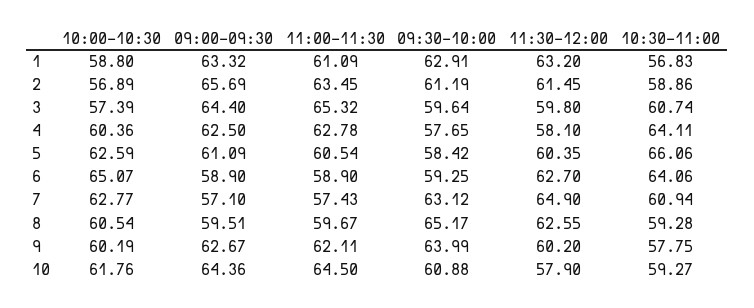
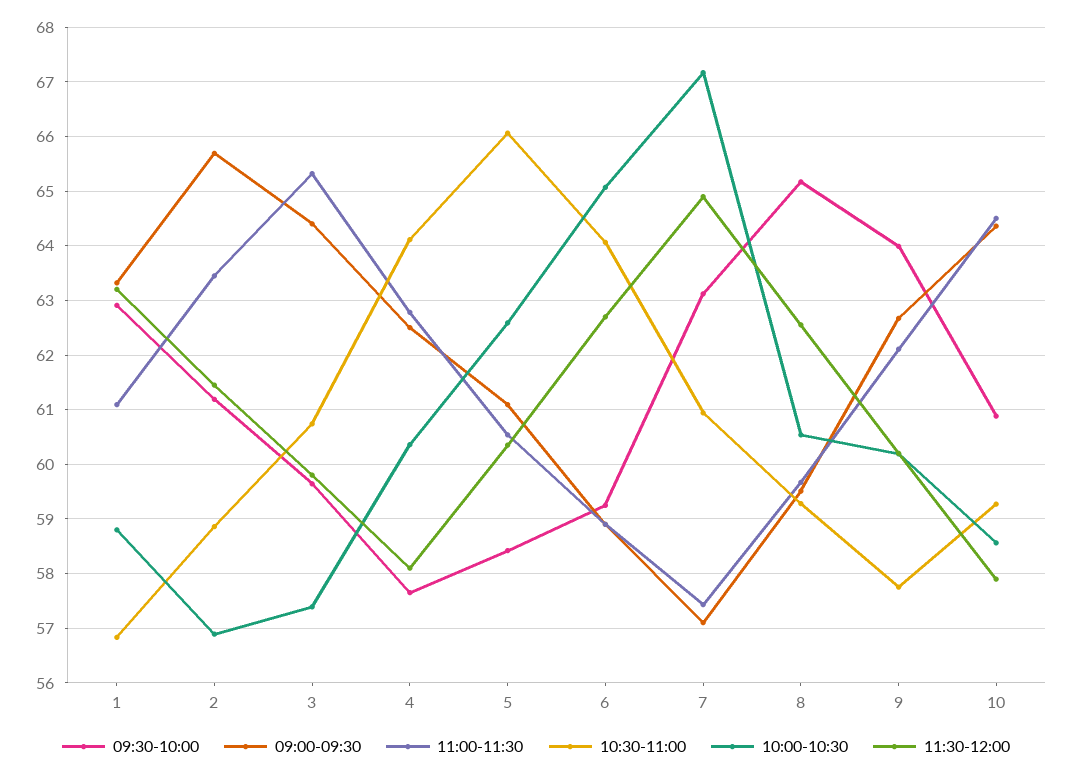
  {
    "10:00-10:30": {
      "1": 58.8,
      "2": 56.89,
      "3": 57.39,
      "4": 60.36,
      "5": 62.59,
      "6": 65.07,
-     "7": 62.77,
+     "7": 67.2,
      "8": 60.54,
      "9": 60.19,
-     "10": 61.76
+     "10": 58.6
    },
    "09:00-09:30": {
      "1": 63.32,
      "2": 65.69,
      "3": 64.4,
      "4": 62.5,
      "5": 61.09,
      "6": 58.9,
      "7": 57.1,
      "8": 59.51,
      "9": 62.67,
      "10": 64.36
    },
    "11:00-11:30": {
      "1": 61.09,
      "2": 63.45,
      "3": 65.32,
      "4": 62.78,
      "5": 60.54,
      "6": 58.9,
      "7": 57.43,
      "8": 59.67,
      "9": 62.11,
      "10": 64.5
    },
    "09:30-10:00": {
      "1": 62.91,
      "2": 61.19,
      "3": 59.64,
      "4": 57.65,
      "5": 58.42,
      "6": 59.25,
      "7": 63.12,
      "8": 65.17,
      "9": 63.99,
      "10": 60.88
    },
    "11:30-12:00": {
      "1": 63.2,
      "2": 61.45,
      "3": 59.8,
      "4": 58.1,
      "5": 60.35,
      "6": 62.7,
      "7": 64.9,
      "8": 62.55,
      "9": 60.2,
      "10": 57.9
    },
    "10:30-11:00": {
      "1": 56.83,
      "2": 58.86,
      "3": 60.74,
      "4": 64.11,
      "5": 66.06,
      "6": 64.06,
      "7": 60.94,
      "8": 59.28,
      "9": 57.75,
      "10": 59.27
    }
  }

